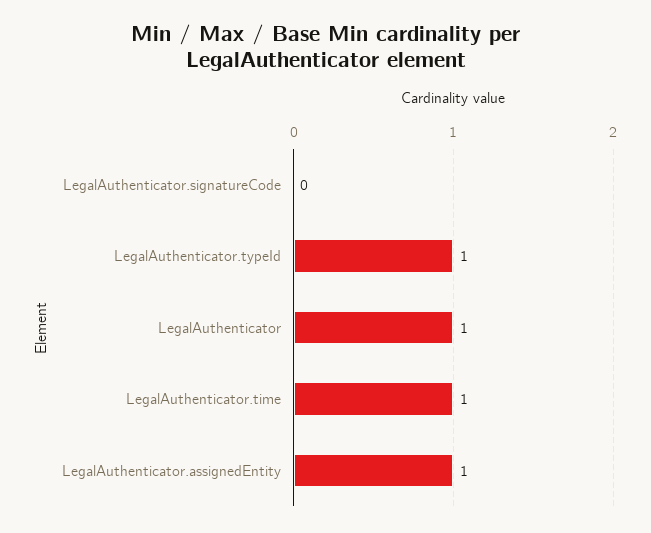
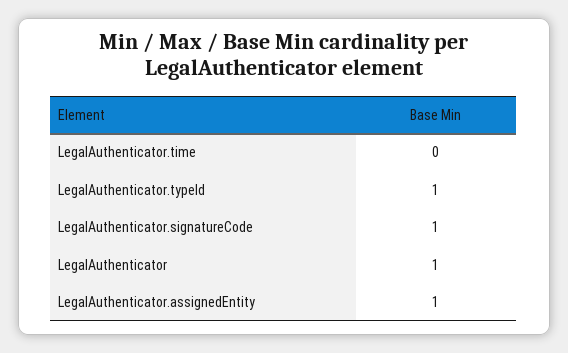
  {
-   "LegalAuthenticator.signatureCode": 0,
+   "LegalAuthenticator.signatureCode": 1,
    "LegalAuthenticator.typeId": 1,
    "LegalAuthenticator": 1,
-   "LegalAuthenticator.time": 1,
+   "LegalAuthenticator.time": 0,
    "LegalAuthenticator.assignedEntity": 1
  }

